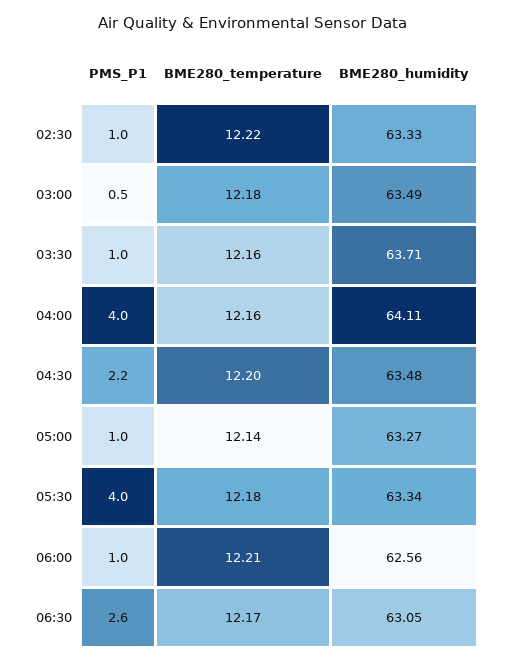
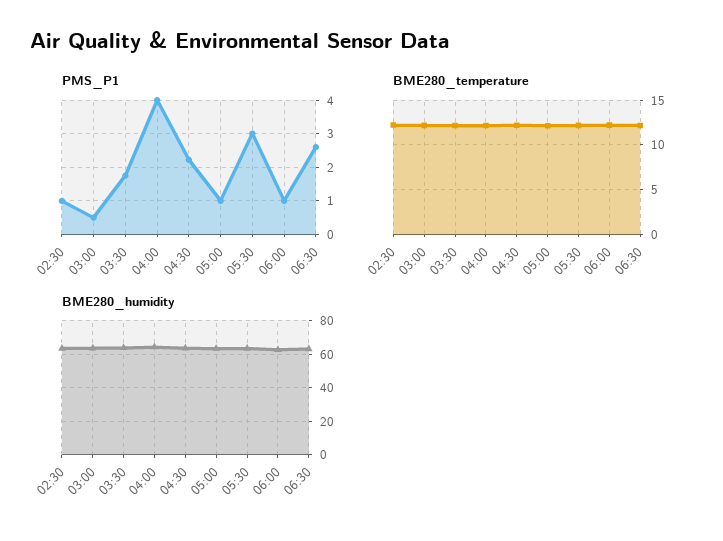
  {
    "PMS_P1": {
      "02:30": 1,
      "03:00": 0.5,
-     "03:30": 1,
+     "03:30": 1.8,
      "04:00": 4,
      "04:30": 2.2,
      "05:00": 1,
-     "05:30": 4,
+     "05:30": 3,
      "06:00": 1,
      "06:30": 2.6
    },
    "BME280_temperature": {
      "02:30": 12.22,
      "03:00": 12.18,
      "03:30": 12.16,
      "04:00": 12.16,
      "04:30": 12.2,
      "05:00": 12.14,
      "05:30": 12.18,
      "06:00": 12.21,
      "06:30": 12.17
    },
    "BME280_humidity": {
      "02:30": 63.33,
      "03:00": 63.49,
      "03:30": 63.71,
      "04:00": 64.11,
      "04:30": 63.48,
      "05:00": 63.27,
      "05:30": 63.34,
      "06:00": 62.56,
      "06:30": 63.05
    }
  }

